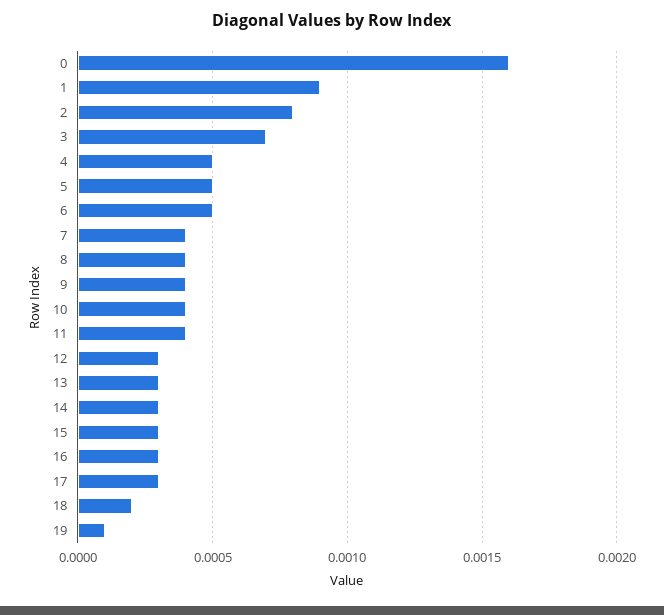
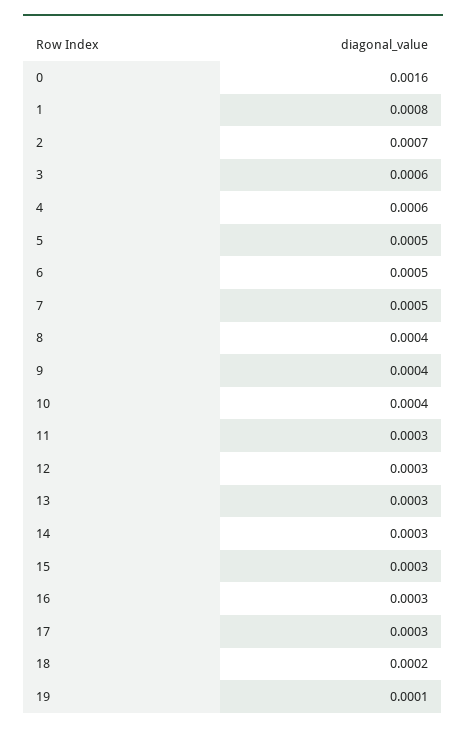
  {
    "0": 0.0016,
-   "1": 0.0009,
+   "1": 0.0008,
-   "2": 0.0008,
+   "2": 0.0007,
-   "3": 0.0007,
+   "3": 0.0006,
-   "4": 0.0005,
+   "4": 0.0006,
    "5": 0.0005,
    "6": 0.0005,
-   "7": 0.0004,
+   "7": 0.0005,
    "8": 0.0004,
    "9": 0.0004,
    "10": 0.0004,
-   "11": 0.0004,
+   "11": 0.0003,
    "12": 0.0003,
    "13": 0.0003,
    "14": 0.0003,
    "15": 0.0003,
    "16": 0.0003,
    "17": 0.0003,
    "18": 0.0002,
    "19": 0.0001
  }

